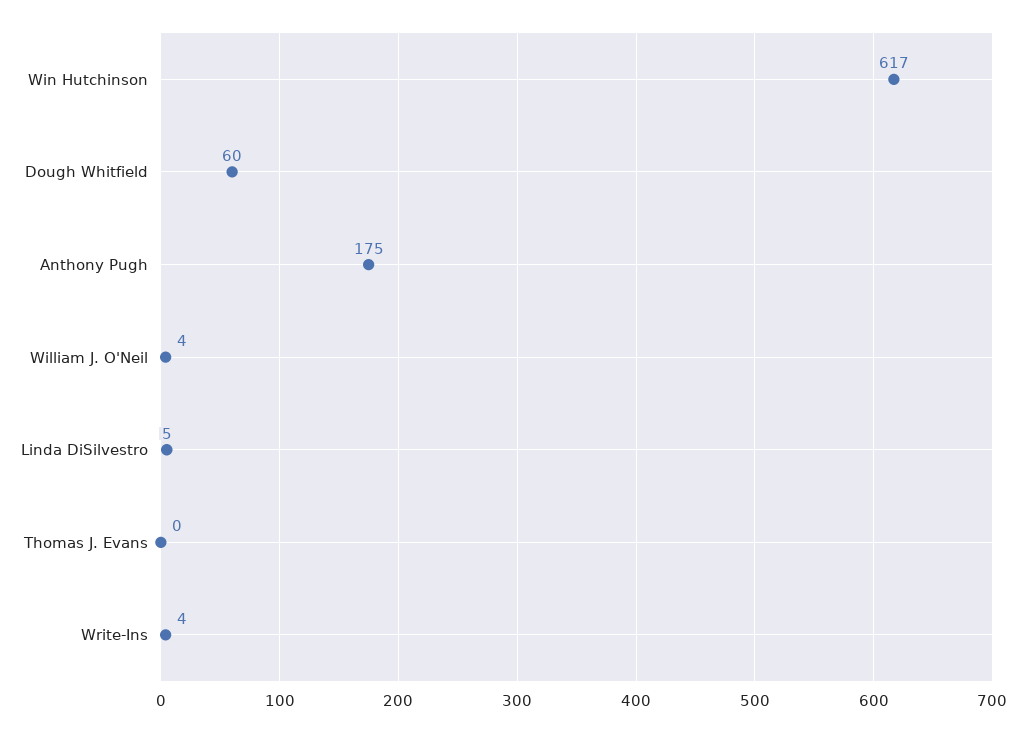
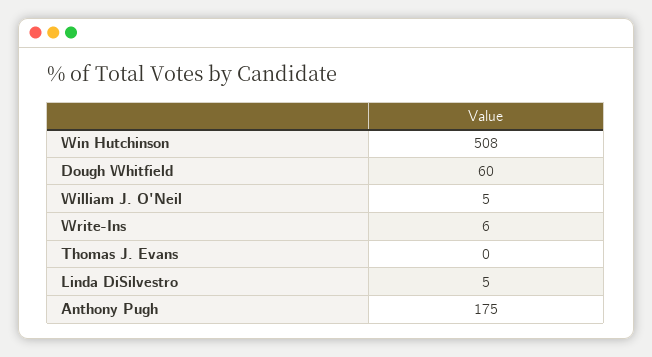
  {
-   "Win Hutchinson": 617,
+   "Win Hutchinson": 508,
    "Dough Whitfield": 60,
    "Anthony Pugh": 175,
-   "William J. O'Neil": 4,
+   "William J. O'Neil": 5,
    "Linda DiSilvestro": 5,
    "Thomas J. Evans": 0,
-   "Write-Ins": 4
+   "Write-Ins": 6
  }

